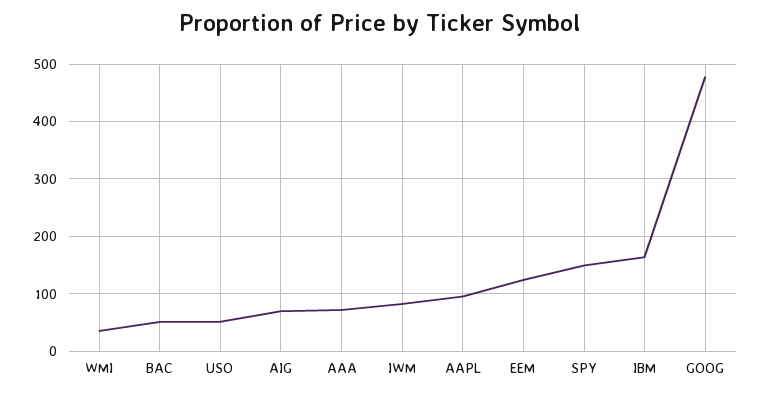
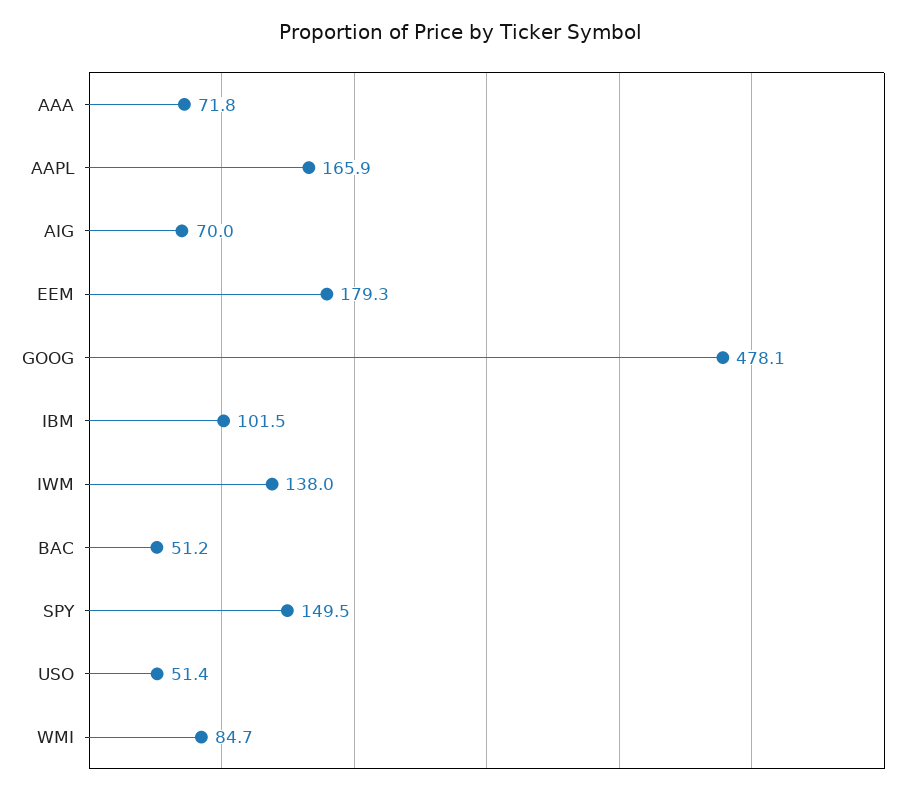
  {
-   "WMI": 40,
+   "WMI": 84.7,
    "BAC": 51.2,
    "USO": 51.4,
    "AIG": 70,
    "AAA": 71.8,
-   "IWM": 80,
+   "IWM": 138,
-   "AAPL": 100,
+   "AAPL": 165.9,
-   "EEM": 120,
+   "EEM": 179.3,
    "SPY": 149.5,
-   "IBM": 160,
+   "IBM": 101.5,
    "GOOG": 478.1
  }

